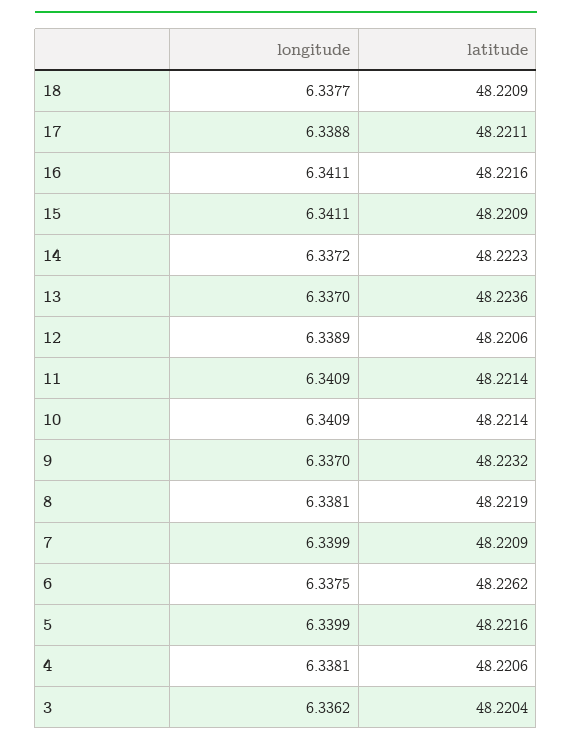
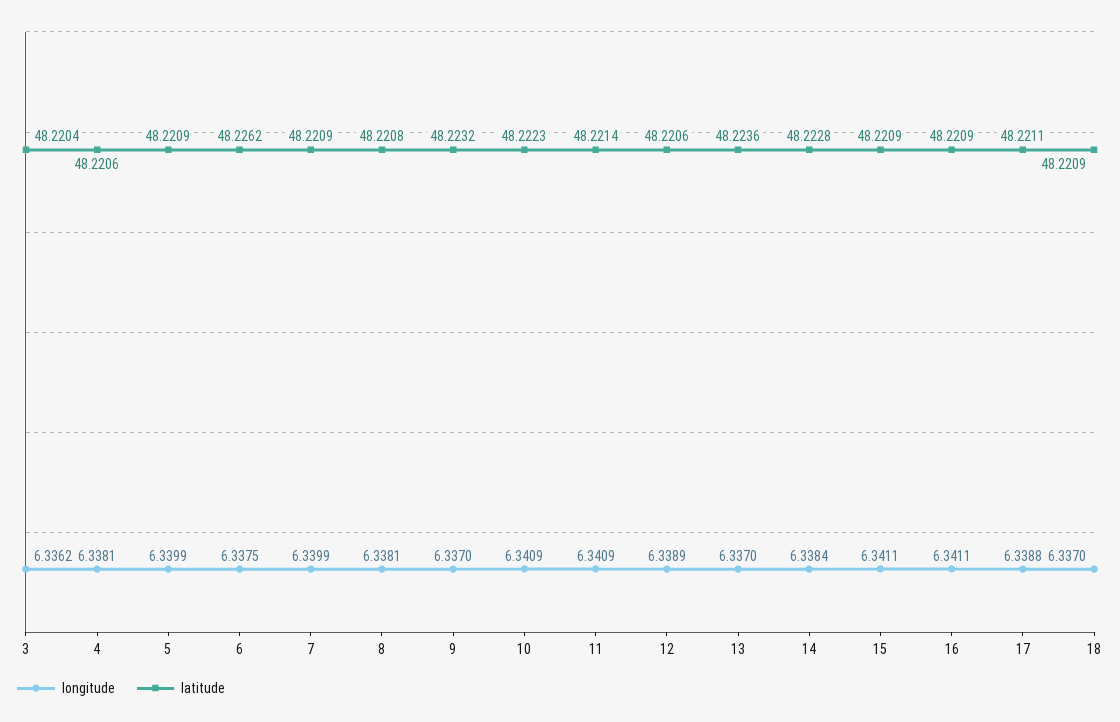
  {
    "longitude": {
-     "18": 6.3377,
+     "18": 6.337,
      "17": 6.3388,
      "16": 6.3411,
      "15": 6.3411,
-     "14": 6.3372,
+     "14": 6.3384,
      "13": 6.337,
      "12": 6.3389,
      "11": 6.3409,
      "10": 6.3409,
      "9": 6.337,
      "8": 6.3381,
      "7": 6.3399,
      "6": 6.3375,
      "5": 6.3399,
      "4": 6.3381,
      "3": 6.3362
    },
    "latitude": {
      "18": 48.2209,
      "17": 48.2211,
-     "16": 48.2216,
+     "16": 48.2209,
      "15": 48.2209,
-     "14": 48.2223,
+     "14": 48.2228,
      "13": 48.2236,
      "12": 48.2206,
      "11": 48.2214,
-     "10": 48.2214,
+     "10": 48.2223,
      "9": 48.2232,
-     "8": 48.2219,
+     "8": 48.2208,
      "7": 48.2209,
      "6": 48.2262,
-     "5": 48.2216,
+     "5": 48.2209,
      "4": 48.2206,
      "3": 48.2204
    }
  }

